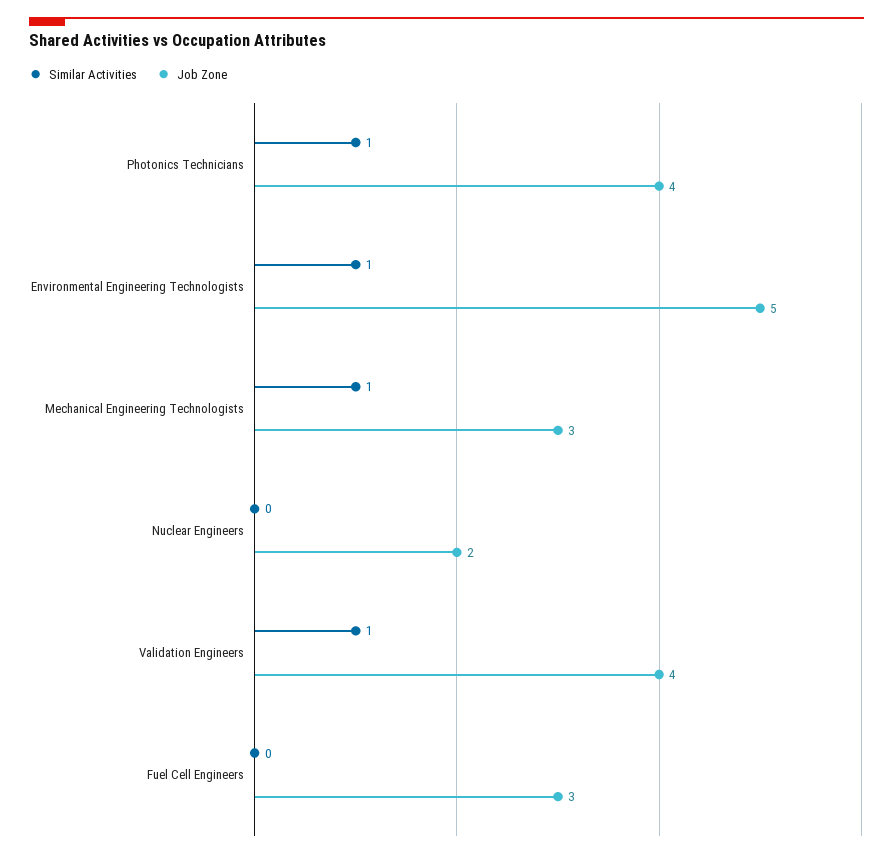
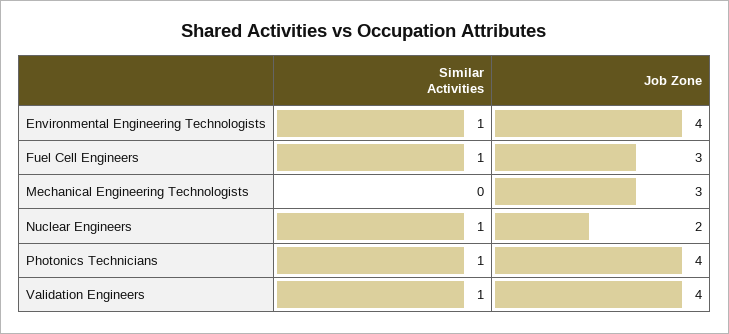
  {
    "Similar Activities": {
      "Photonics Technicians": 1,
      "Environmental Engineering Technologists": 1,
-     "Mechanical Engineering Technologists": 1,
+     "Mechanical Engineering Technologists": 0,
-     "Nuclear Engineers": 0,
+     "Nuclear Engineers": 1,
      "Validation Engineers": 1,
-     "Fuel Cell Engineers": 0
+     "Fuel Cell Engineers": 1
    },
    "Job Zone": {
      "Photonics Technicians": 4,
-     "Environmental Engineering Technologists": 5,
+     "Environmental Engineering Technologists": 4,
      "Mechanical Engineering Technologists": 3,
      "Nuclear Engineers": 2,
      "Validation Engineers": 4,
      "Fuel Cell Engineers": 3
    }
  }

